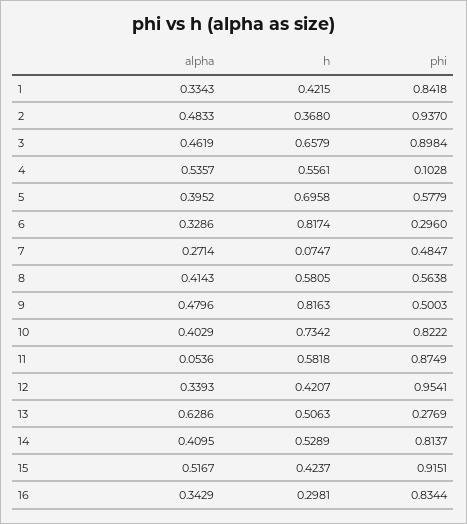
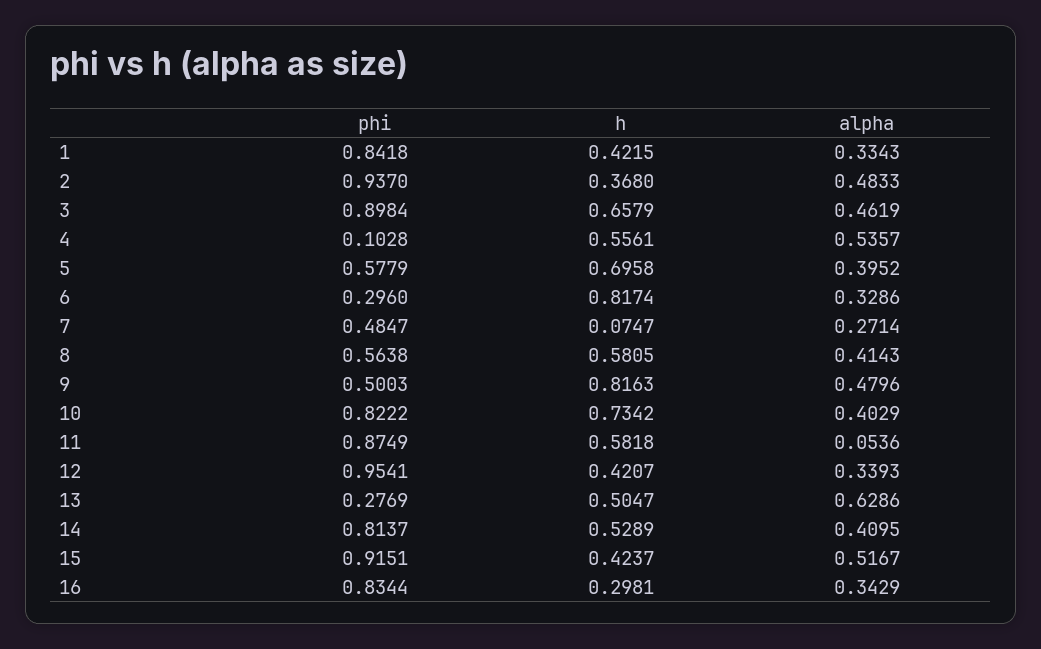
  {
    "alpha": {
      "1": 0.3343,
      "2": 0.4833,
      "3": 0.4619,
      "4": 0.5357,
      "5": 0.3952,
      "6": 0.3286,
      "7": 0.2714,
      "8": 0.4143,
      "9": 0.4796,
      "10": 0.4029,
      "11": 0.0536,
      "12": 0.3393,
      "13": 0.6286,
      "14": 0.4095,
      "15": 0.5167,
      "16": 0.3429
    },
    "h": {
      "1": 0.4215,
      "2": 0.368,
      "3": 0.6579,
      "4": 0.5561,
      "5": 0.6958,
      "6": 0.8174,
      "7": 0.0747,
      "8": 0.5805,
      "9": 0.8163,
      "10": 0.7342,
      "11": 0.5818,
      "12": 0.4207,
-     "13": 0.5063,
+     "13": 0.5047,
      "14": 0.5289,
      "15": 0.4237,
      "16": 0.2981
    },
    "phi": {
      "1": 0.8418,
      "2": 0.937,
      "3": 0.8984,
      "4": 0.1028,
      "5": 0.5779,
      "6": 0.296,
      "7": 0.4847,
      "8": 0.5638,
      "9": 0.5003,
      "10": 0.8222,
      "11": 0.8749,
      "12": 0.9541,
      "13": 0.2769,
      "14": 0.8137,
      "15": 0.9151,
      "16": 0.8344
    }
  }

